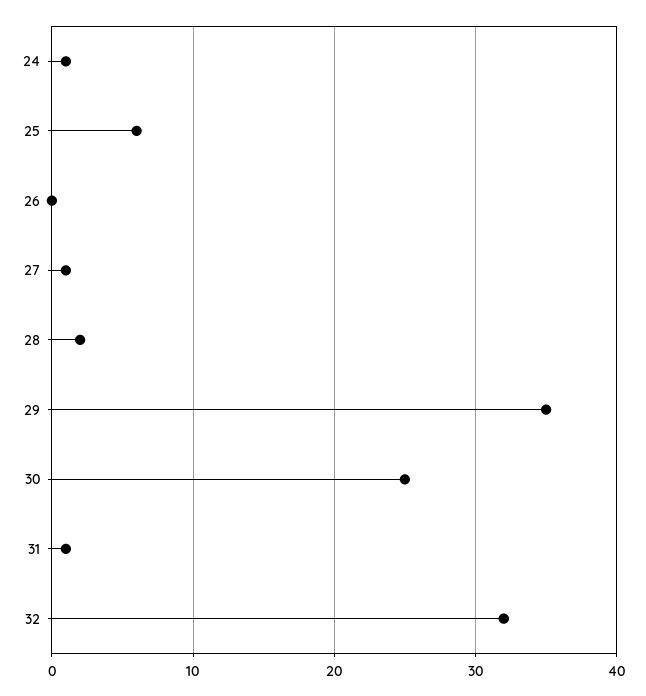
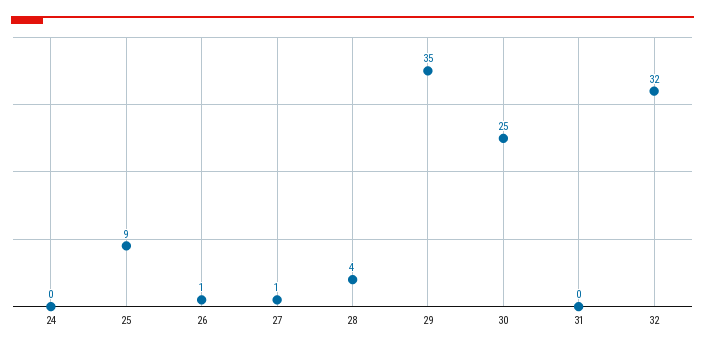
  {
-   "24": 1,
+   "24": 0,
-   "25": 6,
+   "25": 9,
-   "26": 0,
+   "26": 1,
    "27": 1,
-   "28": 2,
+   "28": 4,
    "29": 35,
    "30": 25,
-   "31": 1,
+   "31": 0,
    "32": 32
  }

